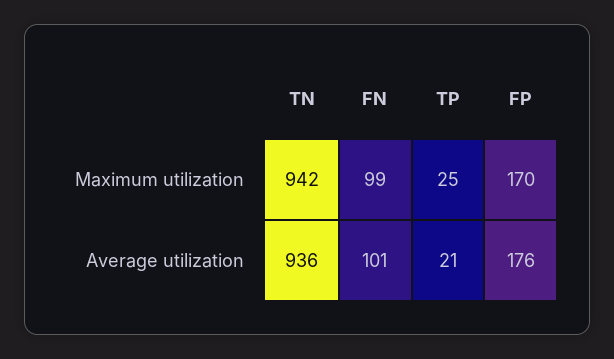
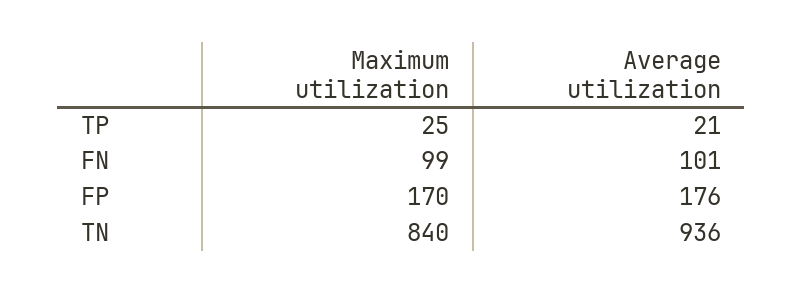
  {
    "TN": {
-     "Maximum utilization": 942,
+     "Maximum utilization": 840,
      "Average utilization": 936
    },
    "FN": {
      "Maximum utilization": 99,
      "Average utilization": 101
    },
    "TP": {
      "Maximum utilization": 25,
      "Average utilization": 21
    },
    "FP": {
      "Maximum utilization": 170,
      "Average utilization": 176
    }
  }

